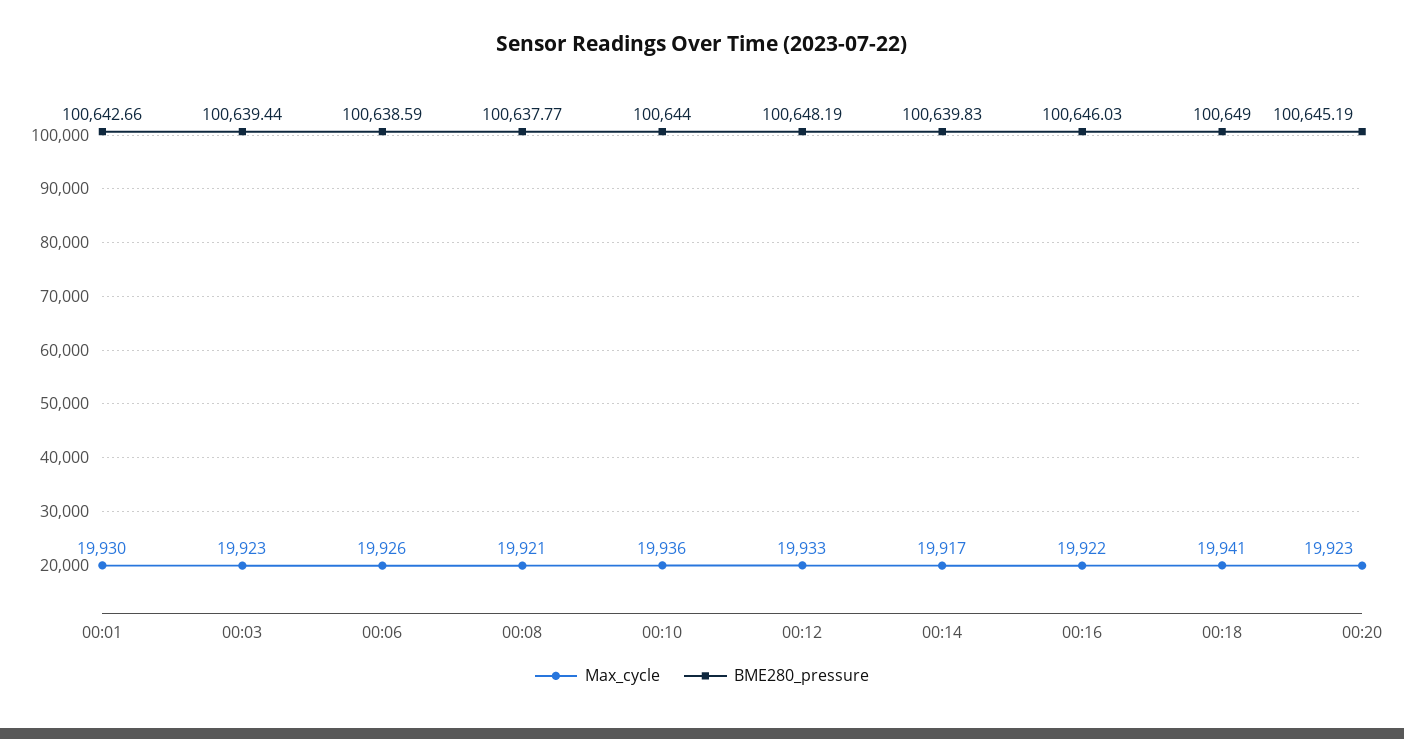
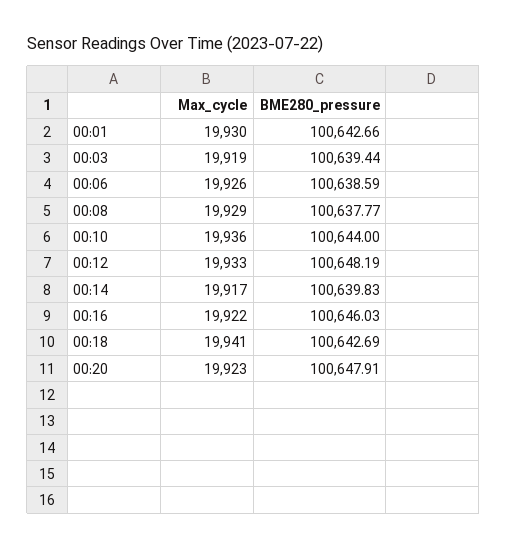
  {
    "Max_cycle": {
      "00:01": 19930,
-     "00:03": 19923,
+     "00:03": 19919,
      "00:06": 19926,
-     "00:08": 19921,
+     "00:08": 19929,
      "00:10": 19936,
      "00:12": 19933,
      "00:14": 19917,
      "00:16": 19922,
      "00:18": 19941,
      "00:20": 19923
    },
    "BME280_pressure": {
      "00:01": 100642.66,
      "00:03": 100639.44,
      "00:06": 100638.59,
      "00:08": 100637.77,
      "00:10": 100644,
      "00:12": 100648.19,
      "00:14": 100639.83,
      "00:16": 100646.03,
-     "00:18": 100649,
+     "00:18": 100642.69,
-     "00:20": 100645.19
+     "00:20": 100647.91
    }
  }

